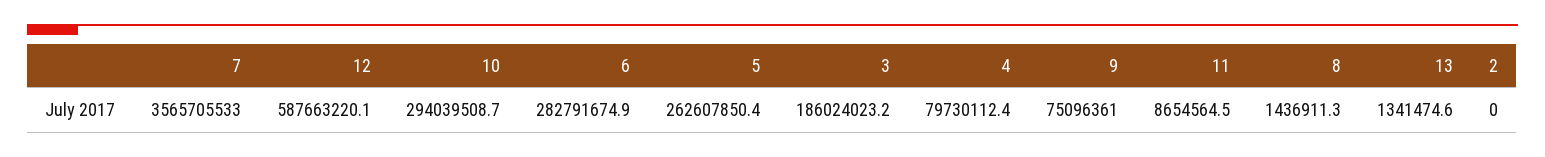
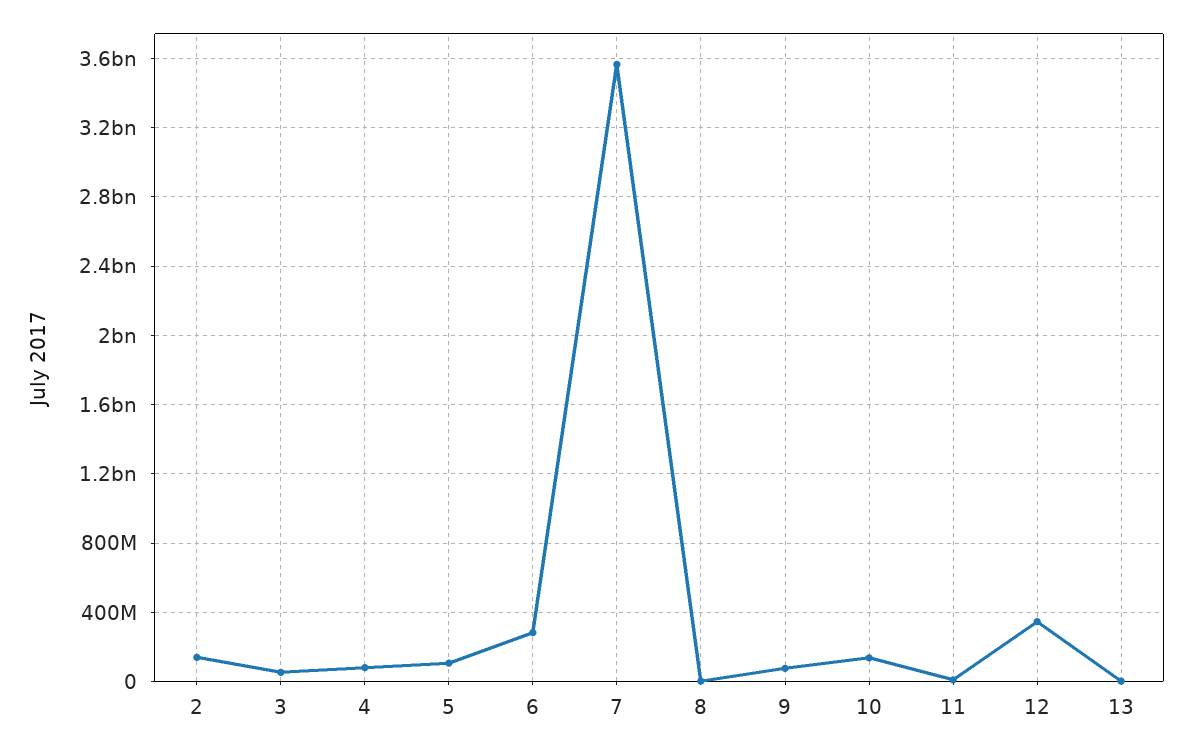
  {
    "7": 3565705533,
-   "12": 587663220.1,
+   "12": 350000000,
-   "10": 294039508.7,
+   "10": 150000000,
    "6": 282791674.9,
-   "5": 262607850.4,
+   "5": 100000000,
-   "3": 186024023.2,
+   "3": 50000000,
    "4": 79730112.4,
    "9": 75096361,
    "11": 8654564.5,
    "8": 1436911.3,
    "13": 1341474.6,
-   "2": 0
+   "2": 150000000
  }

